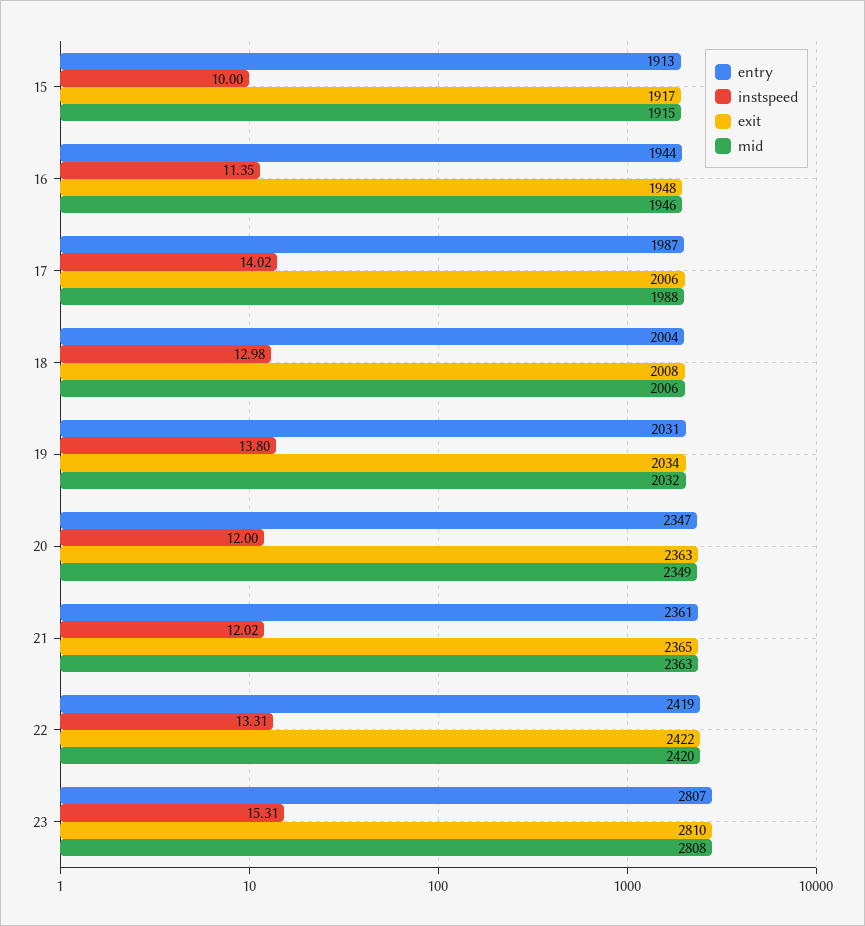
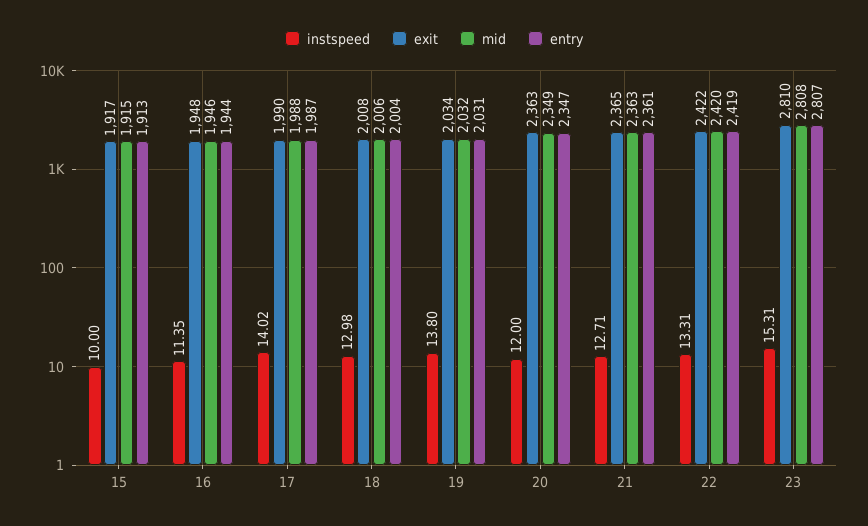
  {
    "entry": {
      "15": 1913,
      "16": 1944,
      "17": 1987,
      "18": 2004,
      "19": 2031,
      "20": 2347,
      "21": 2361,
      "22": 2419,
      "23": 2807
    },
    "instspeed": {
      "15": 10,
      "16": 11.35,
      "17": 14.02,
      "18": 12.98,
      "19": 13.8,
      "20": 12,
-     "21": 12.02,
+     "21": 12.71,
      "22": 13.31,
      "23": 15.31
    },
    "exit": {
      "15": 1917,
      "16": 1948,
-     "17": 2006,
+     "17": 1990,
      "18": 2008,
      "19": 2034,
      "20": 2363,
      "21": 2365,
      "22": 2422,
      "23": 2810
    },
    "mid": {
      "15": 1915,
      "16": 1946,
      "17": 1988,
      "18": 2006,
      "19": 2032,
      "20": 2349,
      "21": 2363,
      "22": 2420,
      "23": 2808
    }
  }

